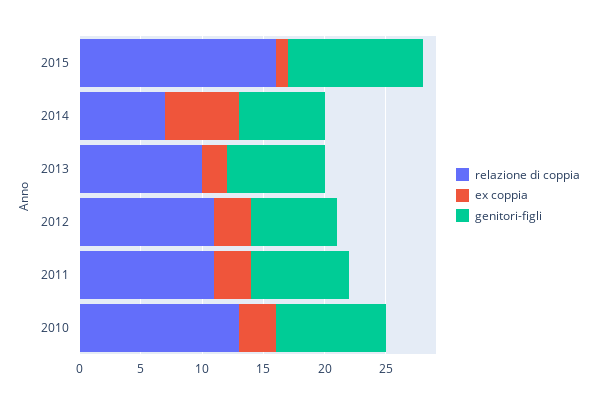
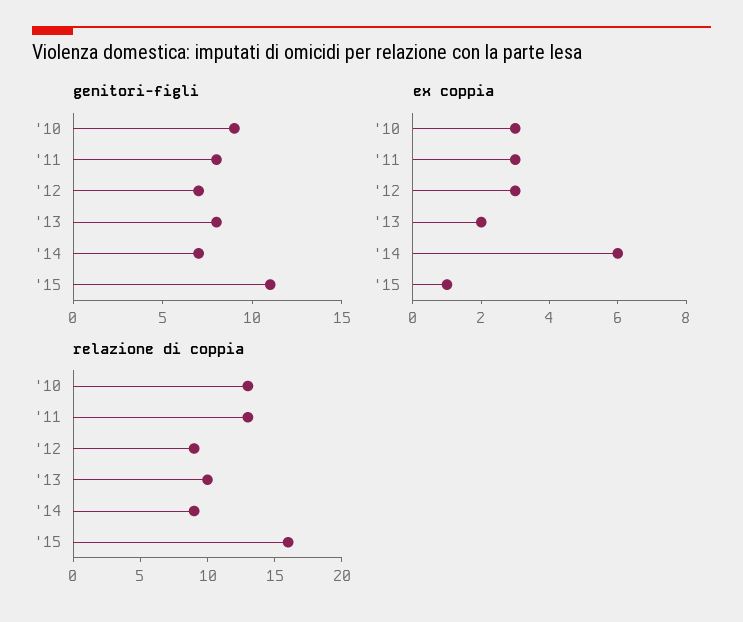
  {
    "relazione di coppia": {
      "2015": 16,
-     "2014": 7,
+     "2014": 9,
      "2013": 10,
-     "2012": 11,
+     "2012": 9,
-     "2011": 11,
+     "2011": 13,
      "2010": 13
    },
    "ex coppia": {
      "2015": 1,
      "2014": 6,
      "2013": 2,
      "2012": 3,
      "2011": 3,
      "2010": 3
    },
    "genitori-figli": {
      "2015": 11,
      "2014": 7,
      "2013": 8,
      "2012": 7,
      "2011": 8,
      "2010": 9
    }
  }

